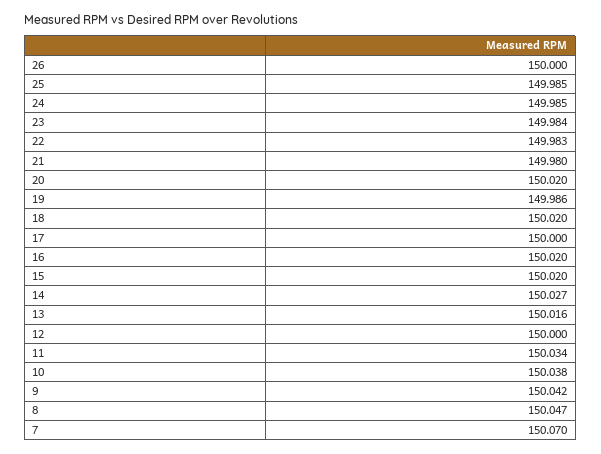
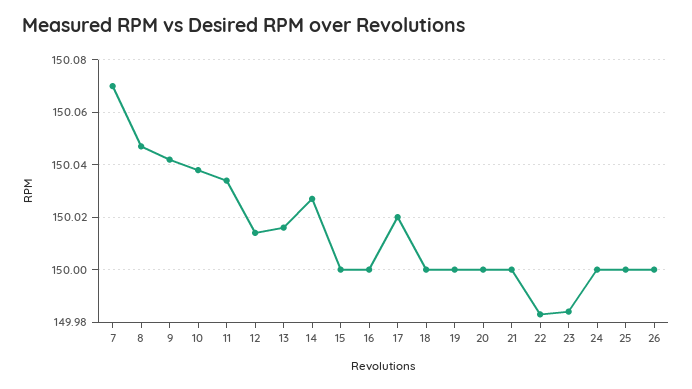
  {
    "26": 150,
-   "25": 149.985,
+   "25": 150,
-   "24": 149.985,
+   "24": 150,
    "23": 149.984,
    "22": 149.983,
-   "21": 149.98,
+   "21": 150,
-   "20": 150.02,
+   "20": 150,
-   "19": 149.986,
+   "19": 150,
-   "18": 150.02,
+   "18": 150,
-   "17": 150,
+   "17": 150.02,
-   "16": 150.02,
+   "16": 150,
-   "15": 150.02,
+   "15": 150,
    "14": 150.027,
    "13": 150.016,
-   "12": 150,
+   "12": 150.015,
    "11": 150.034,
    "10": 150.038,
    "9": 150.042,
    "8": 150.047,
    "7": 150.07
  }

